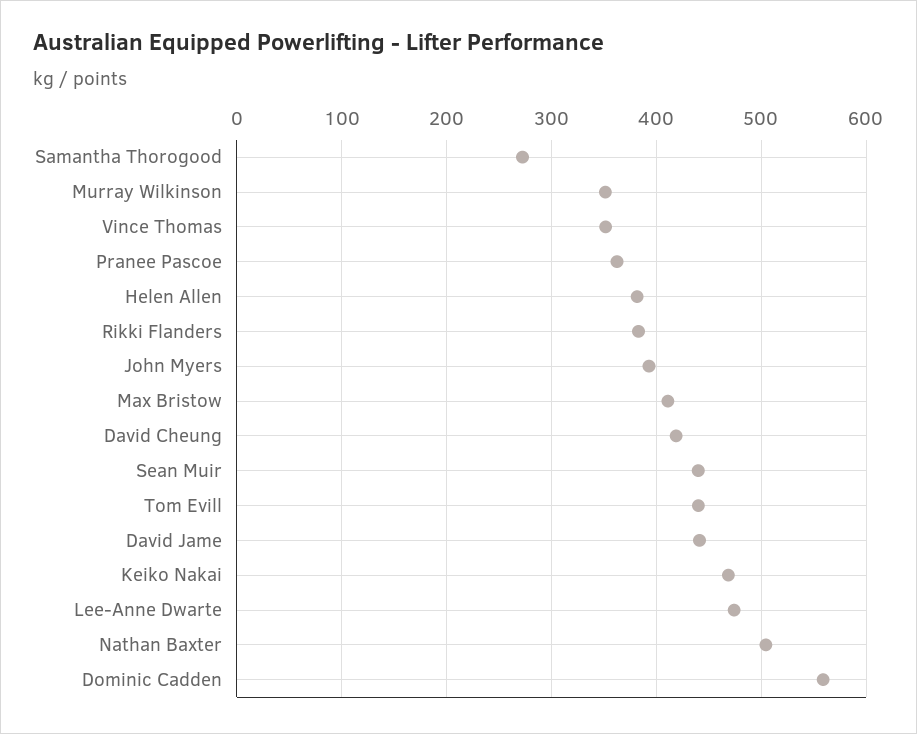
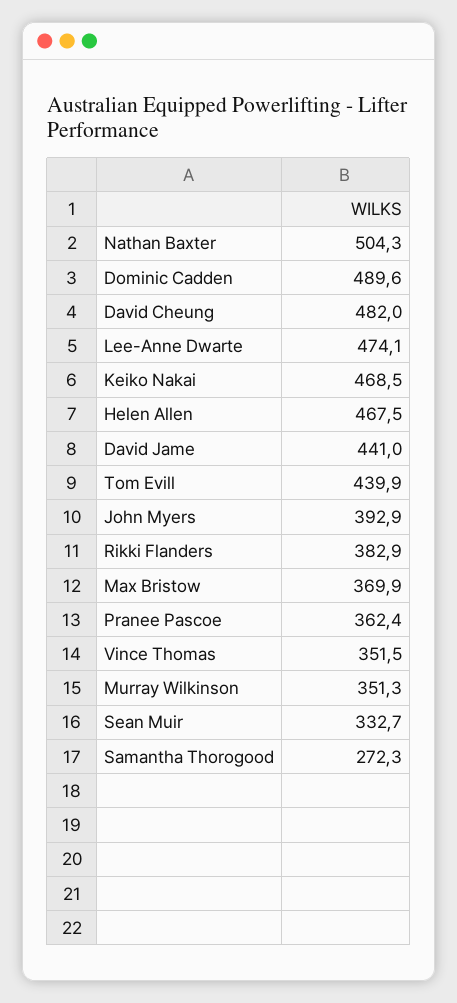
  {
    "Samantha Thorogood": 272.3,
    "Murray Wilkinson": 351.3,
    "Vince Thomas": 351.5,
    "Pranee Pascoe": 362.4,
-   "Helen Allen": 380,
+   "Helen Allen": 467.5,
    "Rikki Flanders": 382.9,
    "John Myers": 392.9,
-   "Max Bristow": 410,
+   "Max Bristow": 369.9,
-   "David Cheung": 420,
+   "David Cheung": 482,
-   "Sean Muir": 440,
+   "Sean Muir": 332.7,
    "Tom Evill": 439.9,
    "David Jame": 441,
    "Keiko Nakai": 468.5,
    "Lee-Anne Dwarte": 474.1,
    "Nathan Baxter": 504.3,
-   "Dominic Cadden": 560
+   "Dominic Cadden": 489.6
  }

